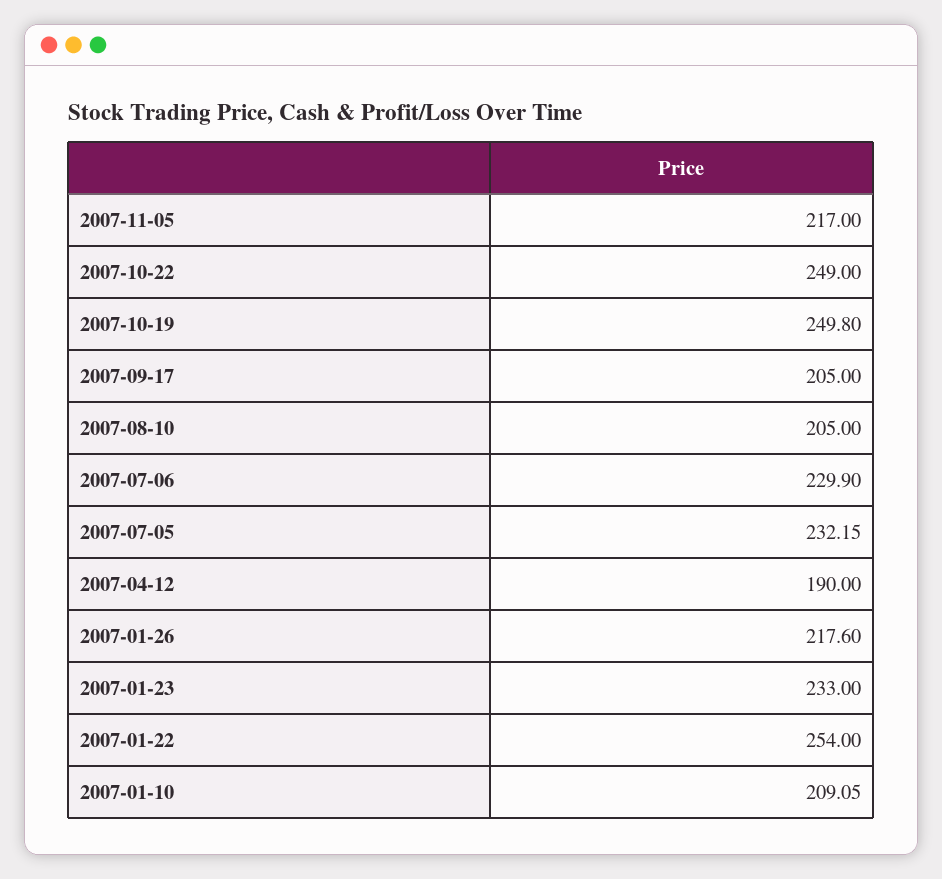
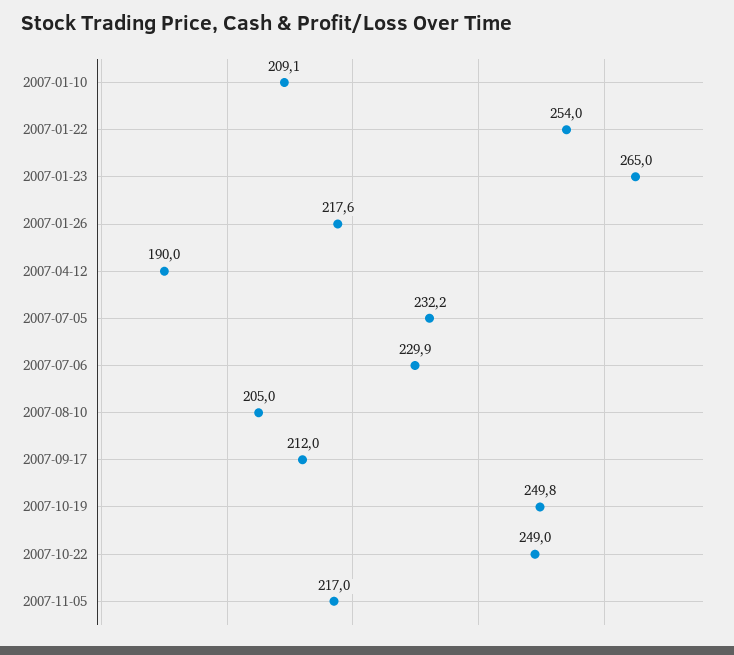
  {
    "2007-11-05": 217,
    "2007-10-22": 249,
    "2007-10-19": 249.8,
-   "2007-09-17": 205,
+   "2007-09-17": 212,
    "2007-08-10": 205,
    "2007-07-06": 229.9,
    "2007-07-05": 232.15,
    "2007-04-12": 190,
    "2007-01-26": 217.6,
-   "2007-01-23": 233,
+   "2007-01-23": 265,
    "2007-01-22": 254,
    "2007-01-10": 209.05
  }

